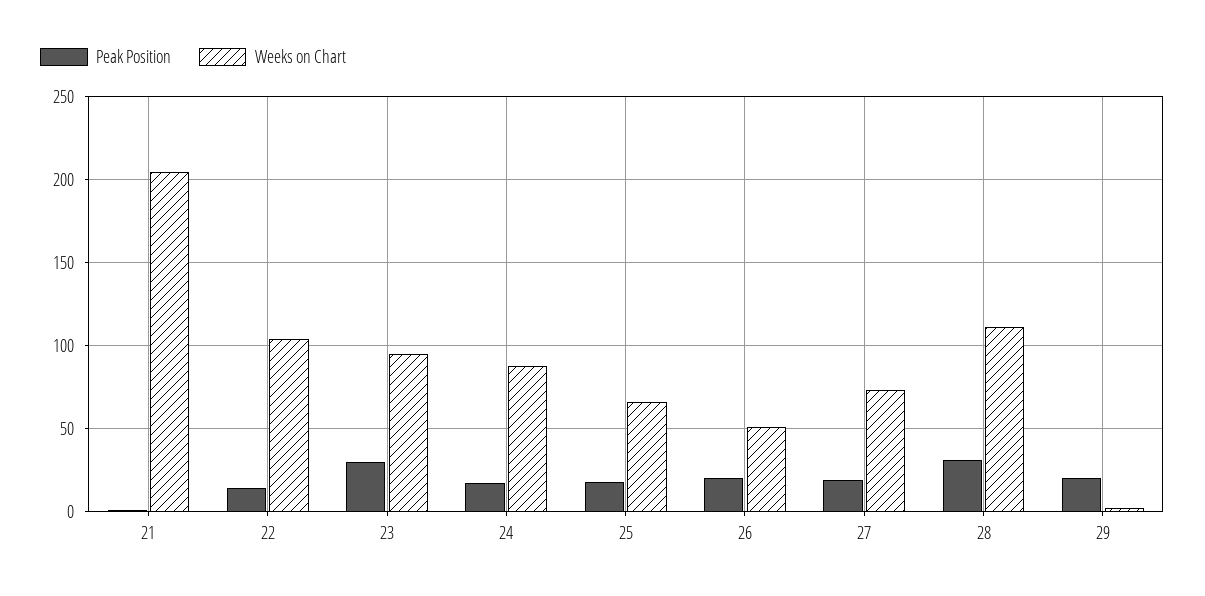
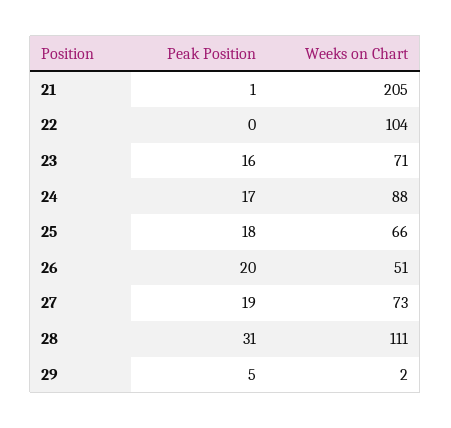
  {
    "Peak Position": {
      "21": 1,
-     "22": 15,
+     "22": 0,
-     "23": 30,
+     "23": 16,
      "24": 17,
      "25": 18,
      "26": 20,
      "27": 19,
      "28": 31,
-     "29": 20
+     "29": 5
    },
    "Weeks on Chart": {
      "21": 205,
      "22": 104,
-     "23": 95,
+     "23": 71,
      "24": 88,
      "25": 66,
      "26": 51,
      "27": 73,
      "28": 111,
      "29": 2
    }
  }

